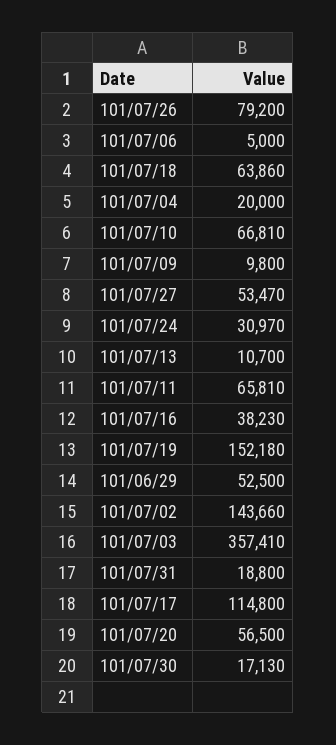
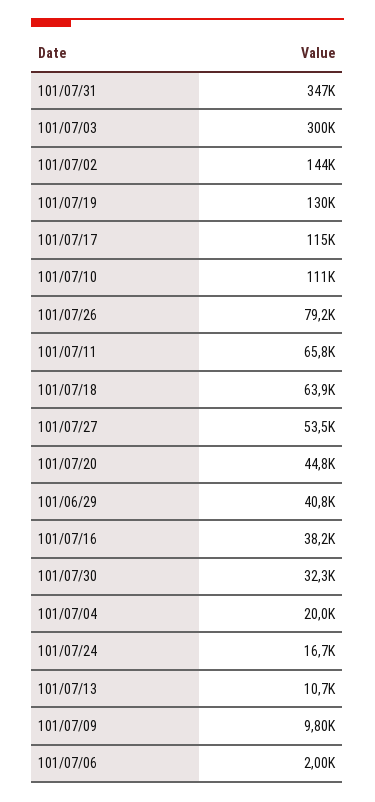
  {
    "101/07/26": 79200,
-   "101/07/06": 5000,
+   "101/07/06": 2000,
    "101/07/18": 63860,
    "101/07/04": 20000,
-   "101/07/10": 66810,
+   "101/07/10": 111000,
    "101/07/09": 9800,
    "101/07/27": 53470,
-   "101/07/24": 30970,
+   "101/07/24": 16700,
    "101/07/13": 10700,
    "101/07/11": 65810,
    "101/07/16": 38230,
-   "101/07/19": 152180,
+   "101/07/19": 130000,
-   "101/06/29": 52500,
+   "101/06/29": 40800,
    "101/07/02": 143660,
-   "101/07/03": 357410,
+   "101/07/03": 300000,
-   "101/07/31": 18800,
+   "101/07/31": 347000,
    "101/07/17": 114800,
-   "101/07/20": 56500,
+   "101/07/20": 44800,
-   "101/07/30": 17130
+   "101/07/30": 32300
  }

